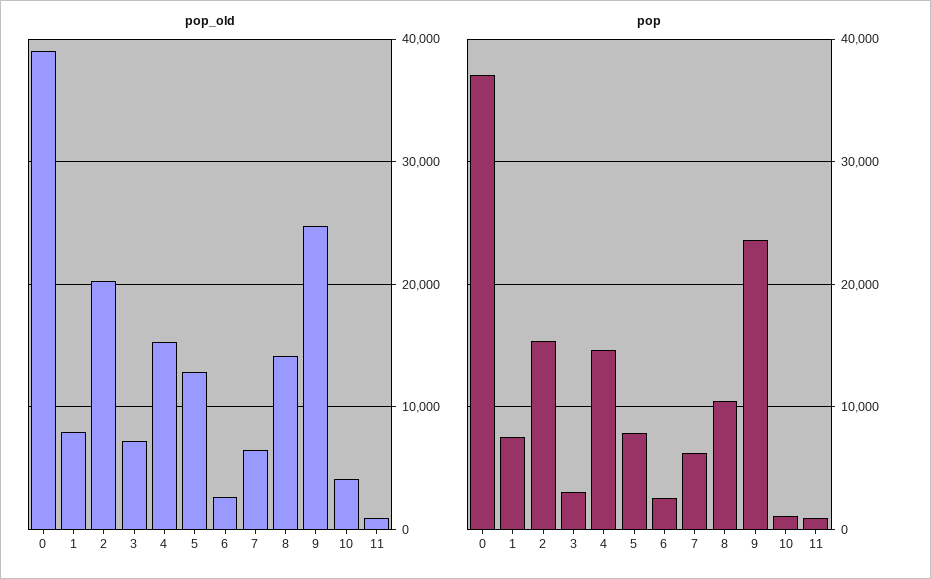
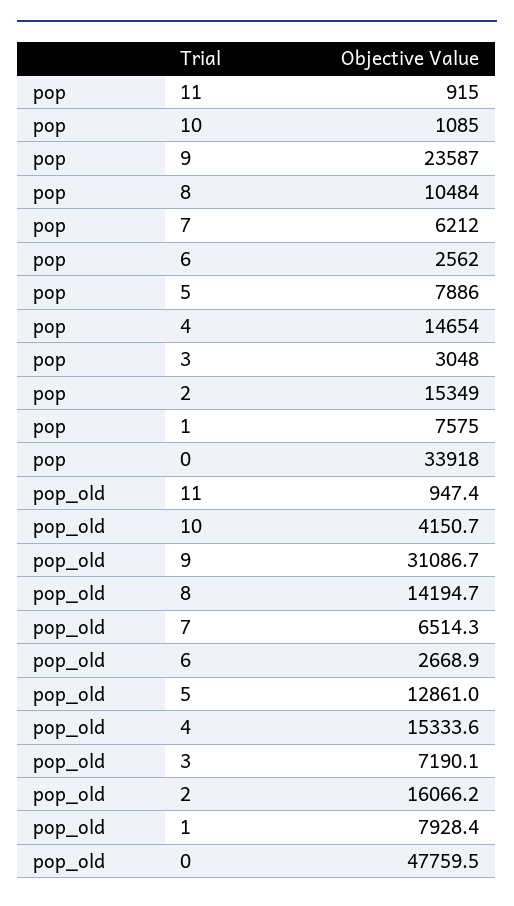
  {
    "pop_old": {
-     "0": 39000,
+     "0": 47759.5,
      "1": 7928.4,
-     "2": 20000,
+     "2": 16066.2,
      "3": 7190.1,
      "4": 15333.6,
      "5": 12861,
      "6": 2668.9,
      "7": 6514.3,
      "8": 14194.7,
-     "9": 25000,
+     "9": 31086.7,
      "10": 4150.7,
      "11": 947.4
    },
    "pop": {
-     "0": 37000,
+     "0": 33918,
      "1": 7575,
      "2": 15349,
      "3": 3048,
      "4": 14654,
      "5": 7886,
      "6": 2562,
      "7": 6212,
      "8": 10484,
      "9": 23587,
      "10": 1085,
      "11": 915
    }
  }

